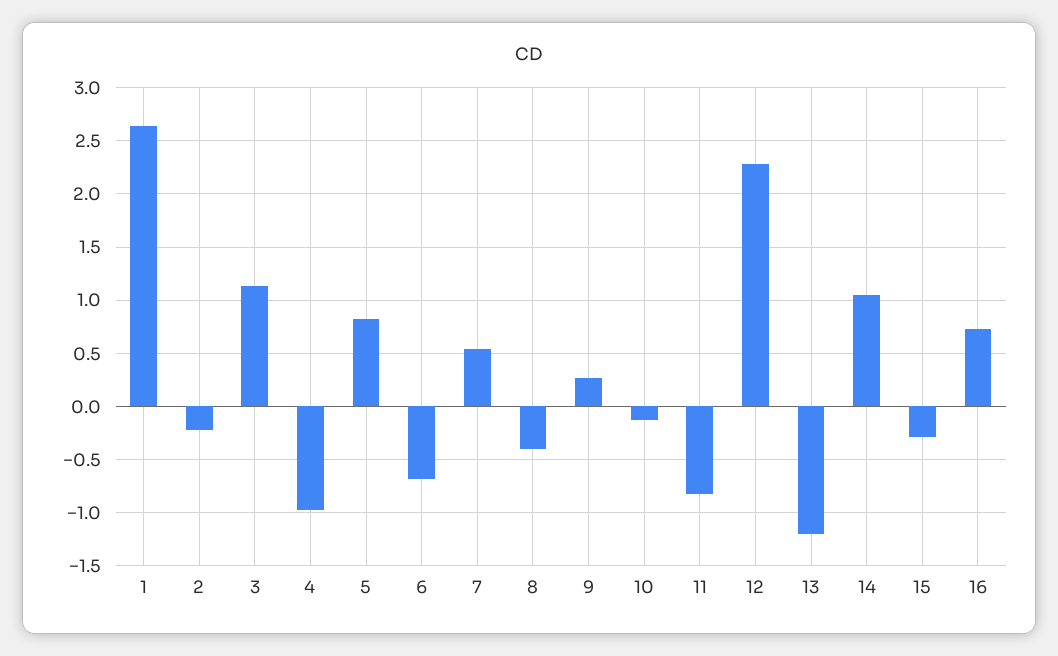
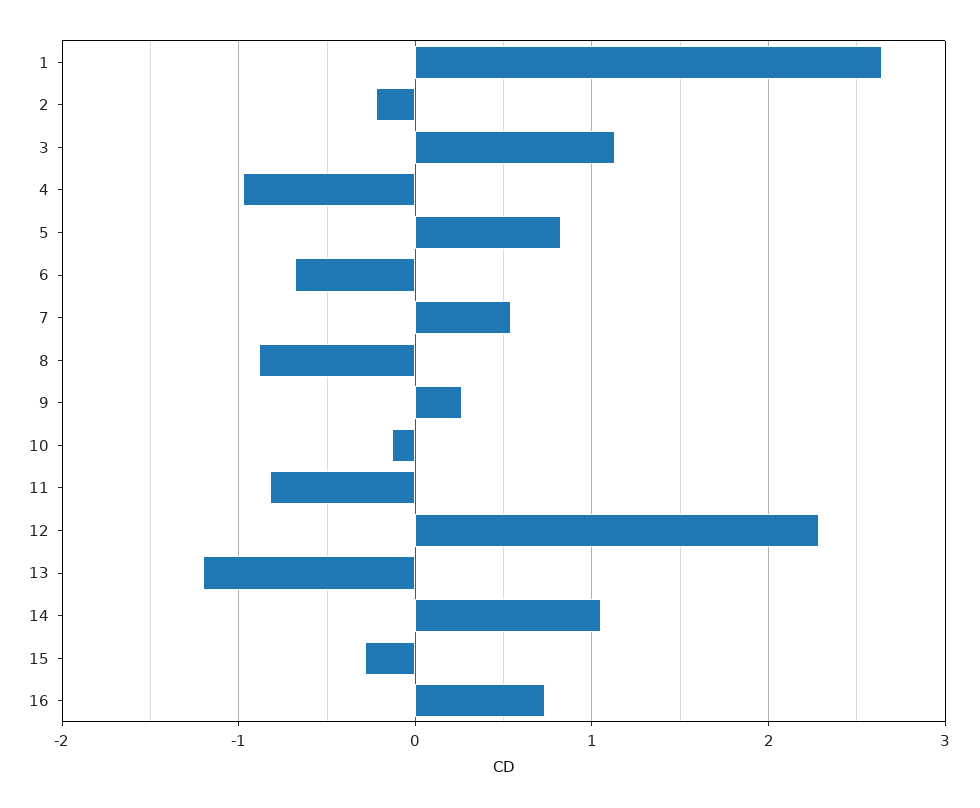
  {
    "1": 2.6,
    "2": -0.2,
    "3": 1.1,
    "4": -1,
    "5": 0.8,
    "6": -0.7,
    "7": 0.5,
-   "8": -0.4,
+   "8": -0.9,
    "9": 0.3,
    "10": -0.1,
    "11": -0.8,
    "12": 2.3,
    "13": -1.2,
    "14": 1.1,
    "15": -0.3,
    "16": 0.7
  }

